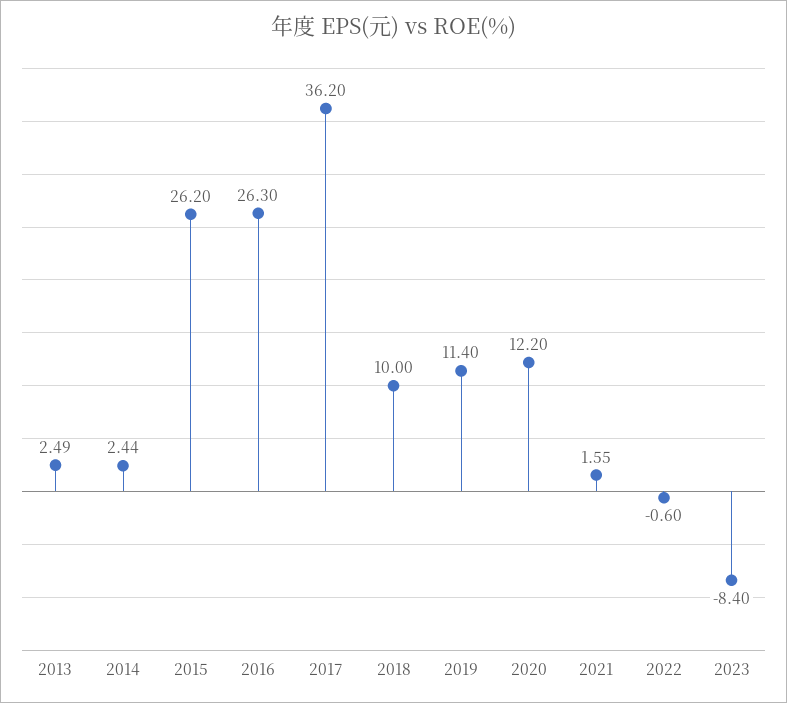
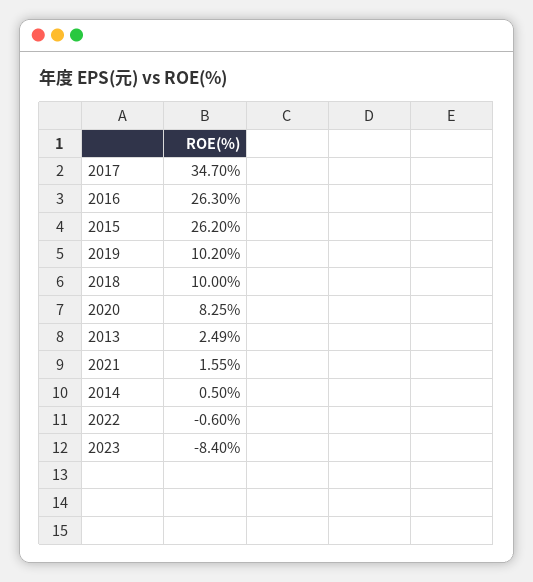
  {
    "2013": 2.49,
-   "2014": 2.44,
+   "2014": 0.5,
    "2015": 26.2,
    "2016": 26.3,
-   "2017": 36.2,
+   "2017": 34.7,
    "2018": 10,
-   "2019": 11.4,
+   "2019": 10.2,
-   "2020": 12.2,
+   "2020": 8.25,
    "2021": 1.55,
    "2022": -0.6,
    "2023": -8.4
  }

